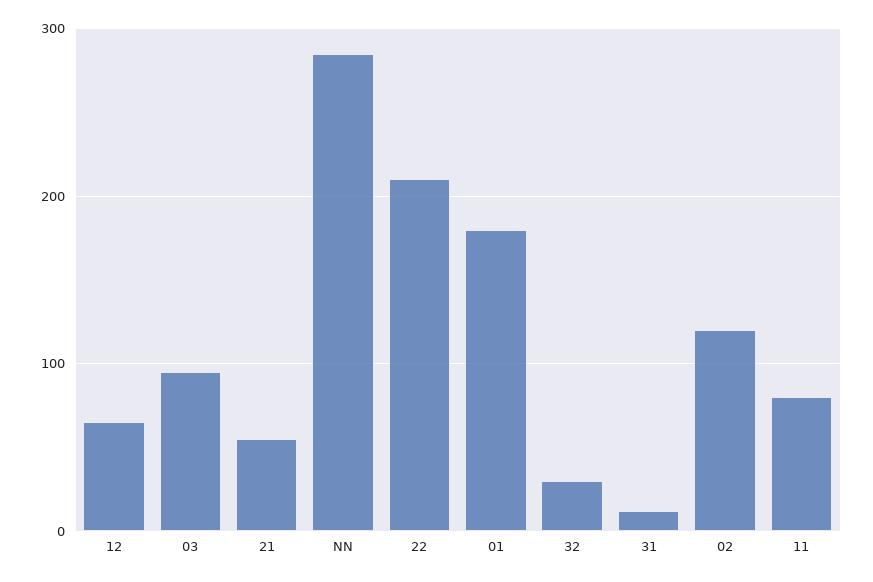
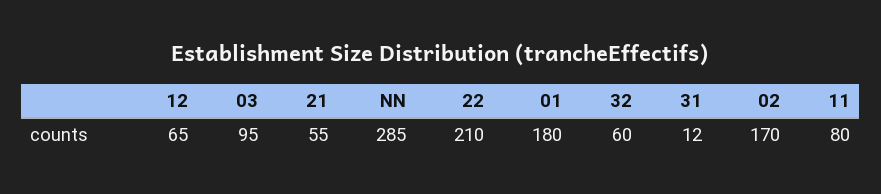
  {
    "12": 65,
    "03": 95,
    "21": 55,
    "NN": 285,
    "22": 210,
    "01": 180,
-   "32": 30,
+   "32": 60,
    "31": 12,
-   "02": 120,
+   "02": 170,
    "11": 80
  }

